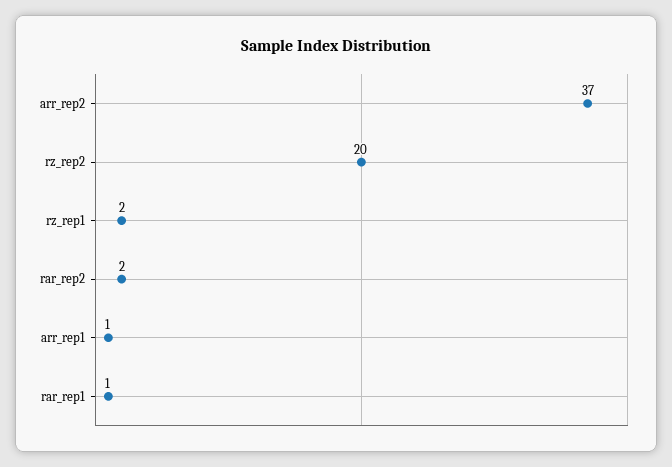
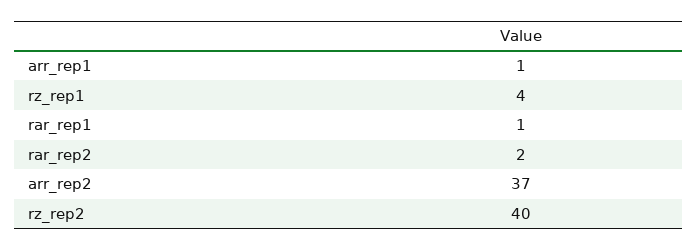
  {
    "arr_rep2": 37,
-   "rz_rep2": 20,
+   "rz_rep2": 40,
-   "rz_rep1": 2,
+   "rz_rep1": 4,
    "rar_rep2": 2,
    "arr_rep1": 1,
    "rar_rep1": 1
  }

